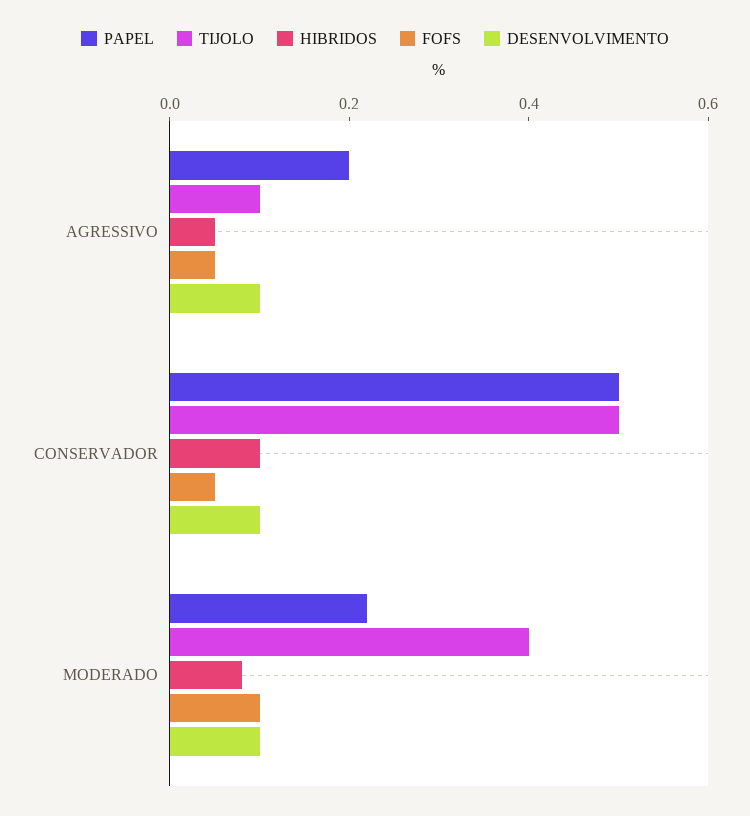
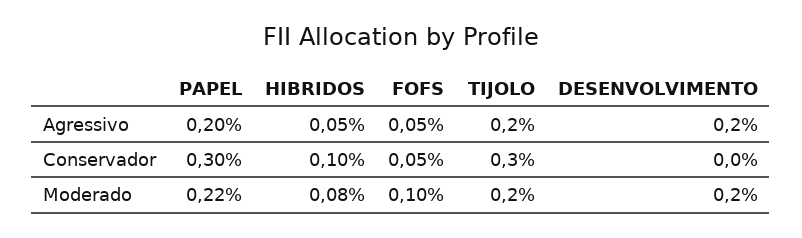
  {
    "PAPEL": {
      "AGRESSIVO": 0.2,
-     "CONSERVADOR": 0.5,
+     "CONSERVADOR": 0.3,
      "MODERADO": 0.22
    },
    "TIJOLO": {
-     "AGRESSIVO": 0.1,
+     "AGRESSIVO": 0.2,
-     "CONSERVADOR": 0.5,
+     "CONSERVADOR": 0.3,
-     "MODERADO": 0.4
+     "MODERADO": 0.2
    },
    "HIBRIDOS": {
      "AGRESSIVO": 0.05,
      "CONSERVADOR": 0.1,
      "MODERADO": 0.08
    },
    "FOFS": {
      "AGRESSIVO": 0.05,
      "CONSERVADOR": 0.05,
      "MODERADO": 0.1
    },
    "DESENVOLVIMENTO": {
-     "AGRESSIVO": 0.1,
+     "AGRESSIVO": 0.2,
-     "CONSERVADOR": 0.1,
+     "CONSERVADOR": 0,
-     "MODERADO": 0.1
+     "MODERADO": 0.2
    }
  }

